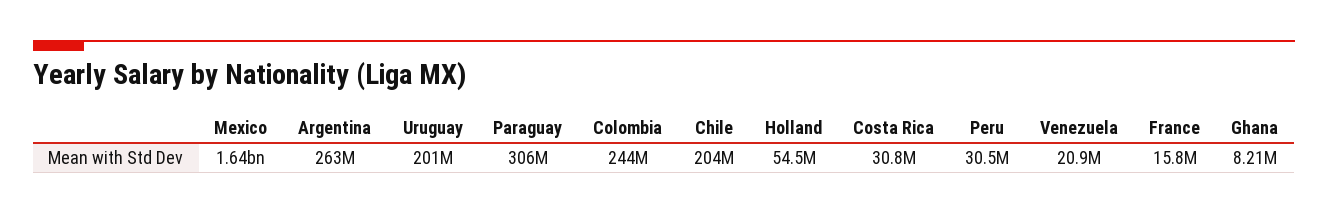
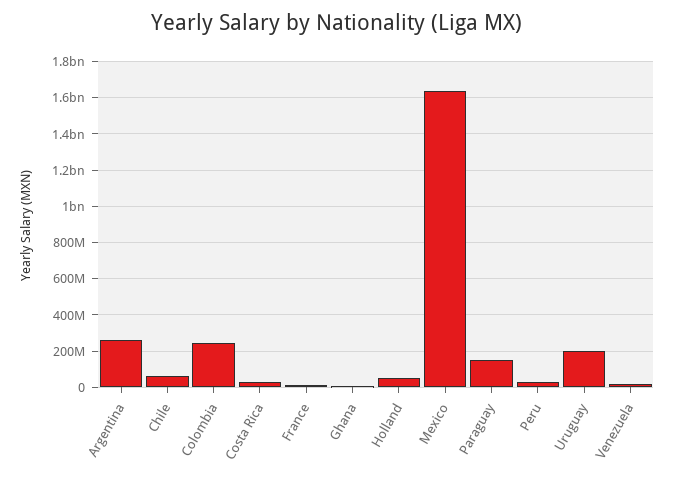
  {
    "Mexico": 1640000000,
    "Argentina": 263000000,
    "Uruguay": 201000000,
-   "Paraguay": 306000000,
+   "Paraguay": 150000000,
    "Colombia": 244000000,
-   "Chile": 204000000,
+   "Chile": 50000000,
    "Holland": 54500000,
    "Costa Rica": 30800000,
    "Peru": 30500000,
    "Venezuela": 20900000,
    "France": 15800000,
    "Ghana": 8210000
  }

